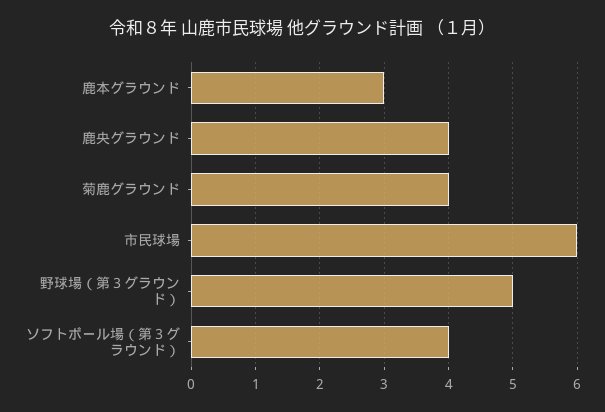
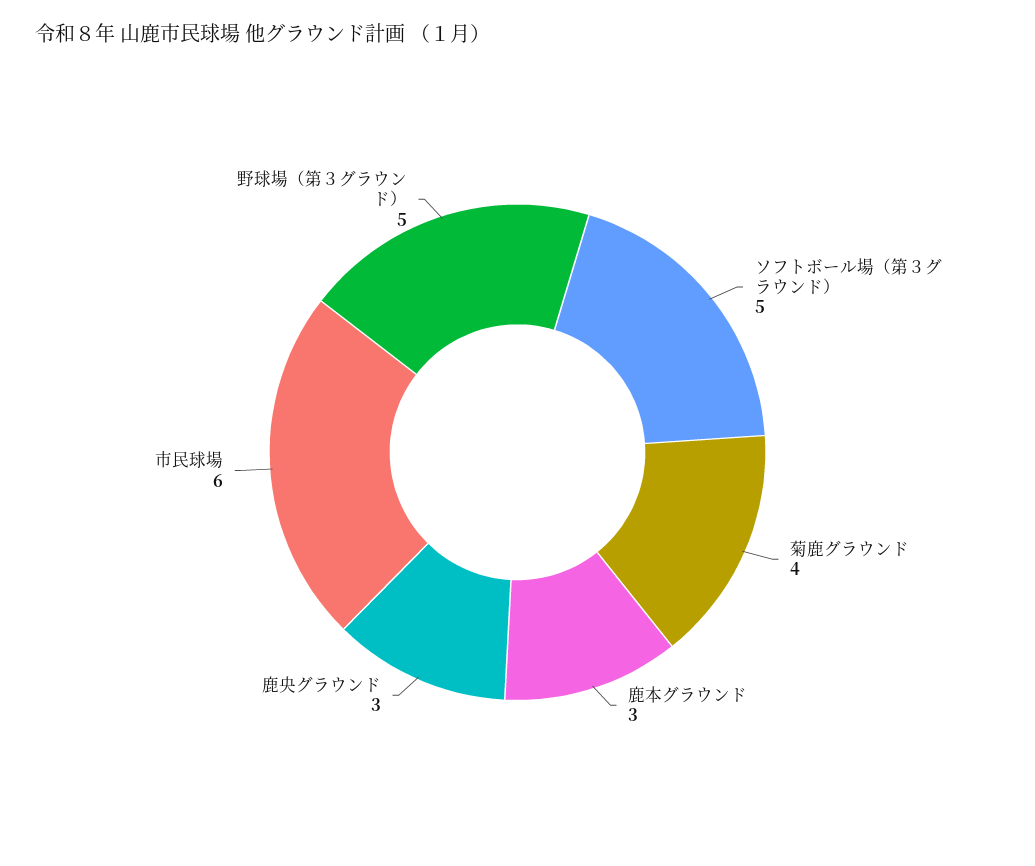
  {
    "鹿本グラウンド": 3,
-   "鹿央グラウンド": 4,
+   "鹿央グラウンド": 3,
    "菊鹿グラウンド": 4,
    "市民球場": 6,
    "野球場（第３グラウンド）": 5,
-   "ソフトボール場（第３グラウンド）": 4
+   "ソフトボール場（第３グラウンド）": 5
  }

